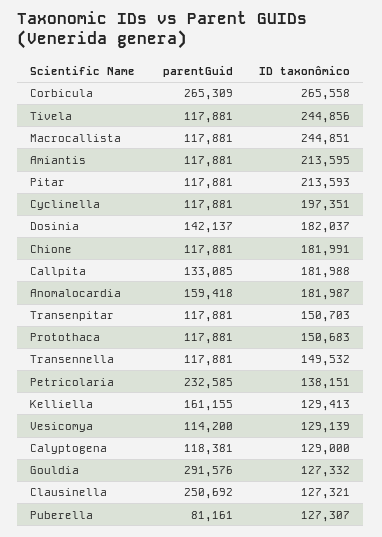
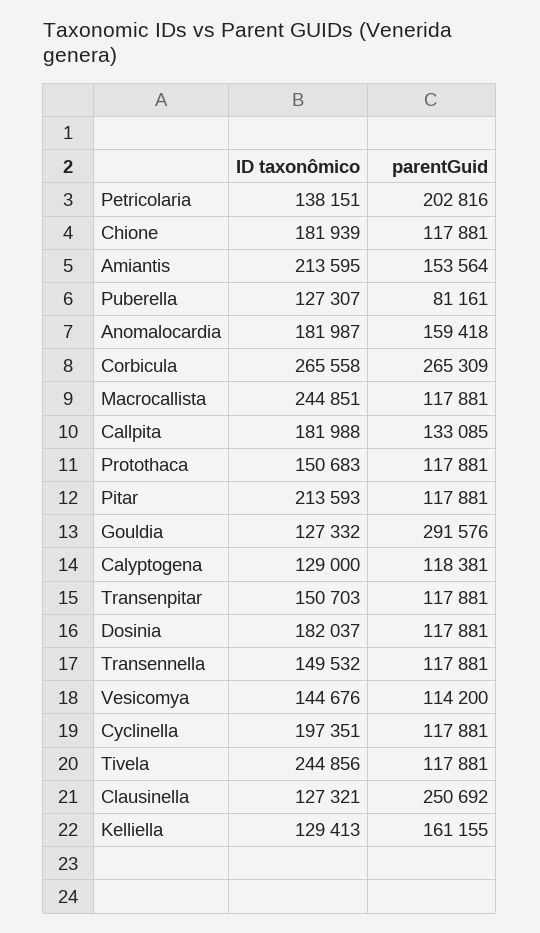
  {
    "parentGuid": {
      "Corbicula": 265309,
      "Tivela": 117881,
      "Macrocallista": 117881,
-     "Amiantis": 117881,
+     "Amiantis": 153564,
      "Pitar": 117881,
      "Cyclinella": 117881,
-     "Dosinia": 142137,
+     "Dosinia": 117881,
      "Chione": 117881,
      "Callpita": 133085,
      "Anomalocardia": 159418,
      "Transenpitar": 117881,
      "Protothaca": 117881,
      "Transennella": 117881,
-     "Petricolaria": 232585,
+     "Petricolaria": 202816,
      "Kelliella": 161155,
      "Vesicomya": 114200,
      "Calyptogena": 118381,
      "Gouldia": 291576,
      "Clausinella": 250692,
      "Puberella": 81161
    },
    "ID taxonômico": {
      "Corbicula": 265558,
      "Tivela": 244856,
      "Macrocallista": 244851,
      "Amiantis": 213595,
      "Pitar": 213593,
      "Cyclinella": 197351,
      "Dosinia": 182037,
-     "Chione": 181991,
+     "Chione": 181939,
      "Callpita": 181988,
      "Anomalocardia": 181987,
      "Transenpitar": 150703,
      "Protothaca": 150683,
      "Transennella": 149532,
      "Petricolaria": 138151,
      "Kelliella": 129413,
-     "Vesicomya": 129139,
+     "Vesicomya": 144676,
      "Calyptogena": 129000,
      "Gouldia": 127332,
      "Clausinella": 127321,
      "Puberella": 127307
    }
  }

